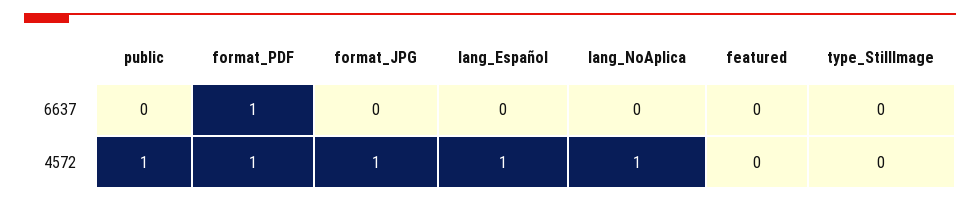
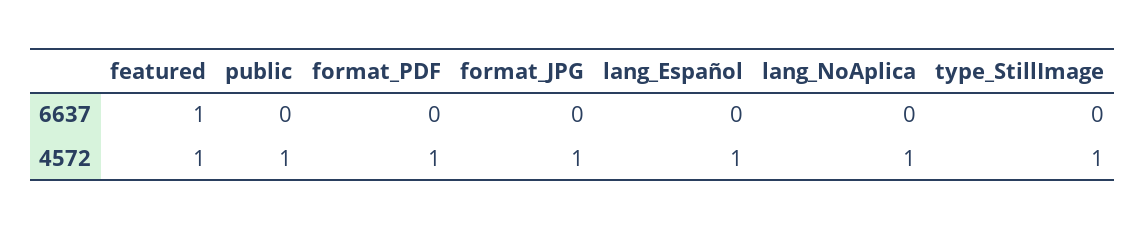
  {
    "public": {
      "6637": 0,
      "4572": 1
    },
    "format_PDF": {
-     "6637": 1,
+     "6637": 0,
      "4572": 1
    },
    "format_JPG": {
      "6637": 0,
      "4572": 1
    },
    "lang_Español": {
      "6637": 0,
      "4572": 1
    },
    "lang_NoAplica": {
      "6637": 0,
      "4572": 1
    },
    "featured": {
-     "6637": 0,
+     "6637": 1,
-     "4572": 0
+     "4572": 1
    },
    "type_StillImage": {
      "6637": 0,
-     "4572": 0
+     "4572": 1
    }
  }

